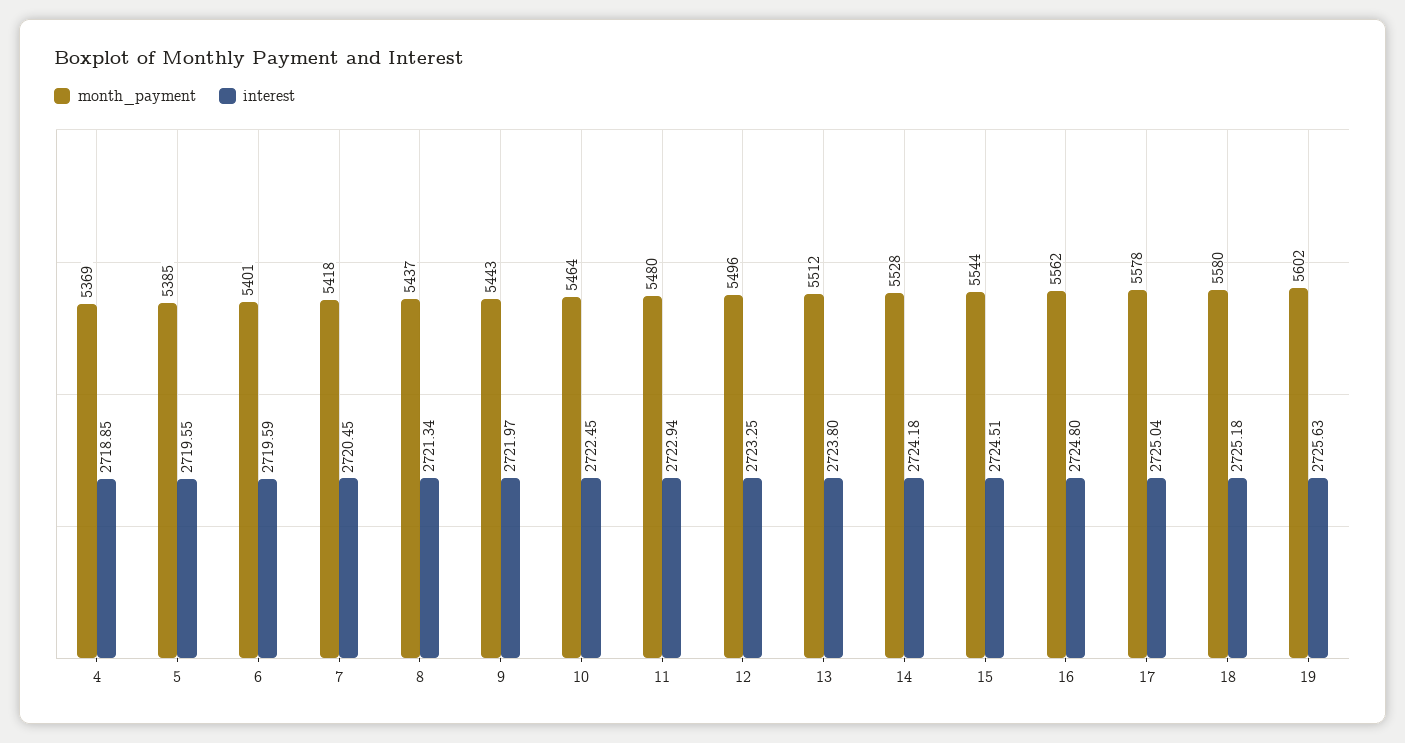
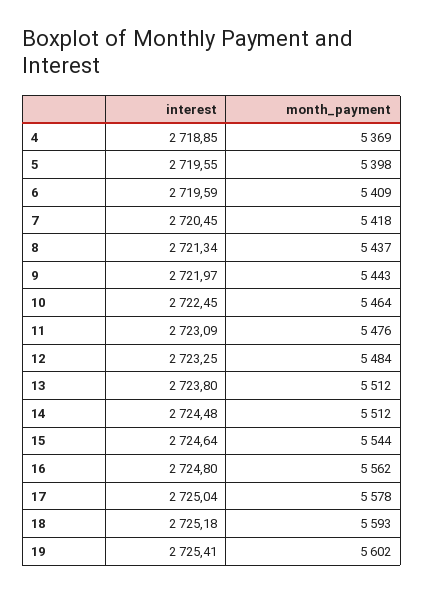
  {
    "month_payment": {
      "4": 5369,
-     "5": 5385,
+     "5": 5398,
-     "6": 5401,
+     "6": 5409,
      "7": 5418,
      "8": 5437,
      "9": 5443,
      "10": 5464,
-     "11": 5480,
+     "11": 5476,
-     "12": 5496,
+     "12": 5484,
      "13": 5512,
-     "14": 5528,
+     "14": 5512,
      "15": 5544,
      "16": 5562,
      "17": 5578,
-     "18": 5580,
+     "18": 5593,
      "19": 5602
    },
    "interest": {
      "4": 2718.85,
      "5": 2719.55,
      "6": 2719.59,
      "7": 2720.45,
      "8": 2721.34,
      "9": 2721.97,
      "10": 2722.45,
-     "11": 2722.94,
+     "11": 2723.09,
      "12": 2723.25,
      "13": 2723.8,
-     "14": 2724.18,
+     "14": 2724.48,
-     "15": 2724.51,
+     "15": 2724.64,
      "16": 2724.8,
      "17": 2725.04,
      "18": 2725.18,
-     "19": 2725.63
+     "19": 2725.41
    }
  }

